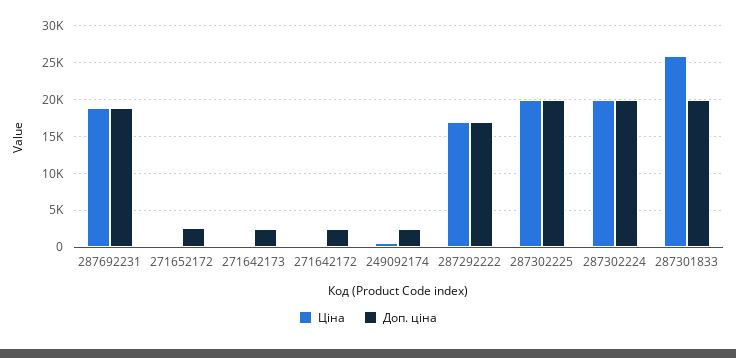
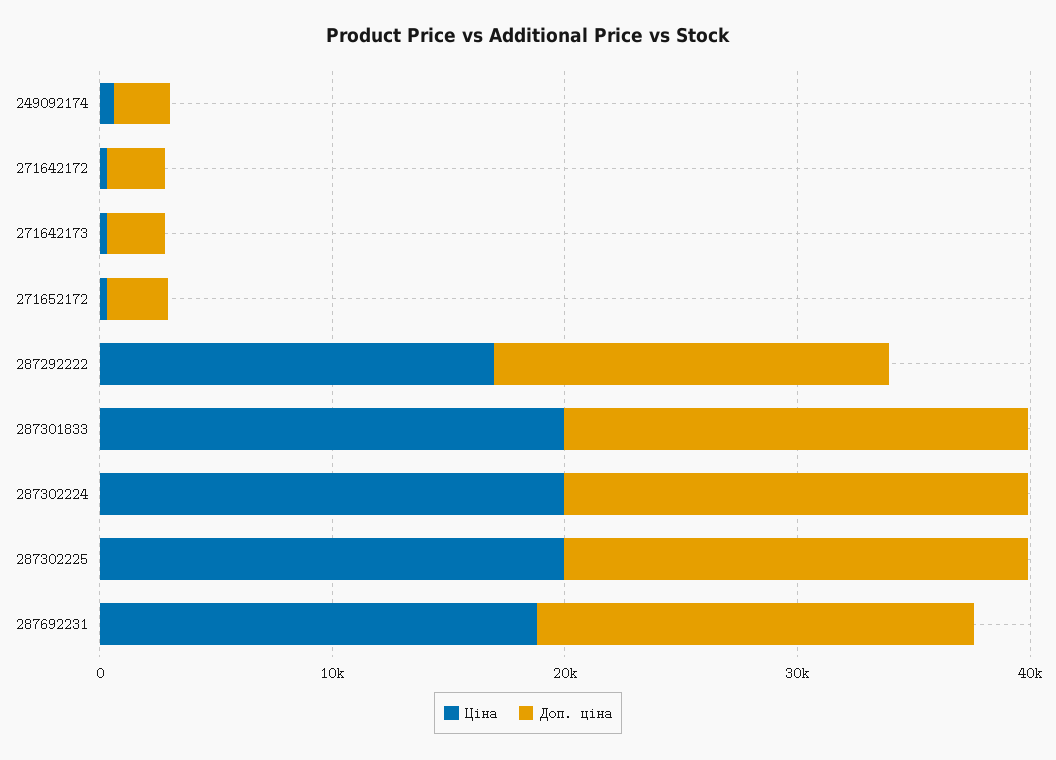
  {
    "Ціна": {
      "287692231": 19000,
      "271652172": 0,
      "271642173": 0,
      "271642172": 0,
      "249092174": 1000,
      "287292222": 17000,
      "287302225": 20000,
      "287302224": 20000,
-     "287301833": 26000
+     "287301833": 20000
    },
    "Доп. ціна": {
      "287692231": 19000,
      "271652172": 3000,
      "271642173": 2000,
      "271642172": 2000,
      "249092174": 2000,
      "287292222": 17000,
      "287302225": 20000,
      "287302224": 20000,
      "287301833": 20000
    }
  }

